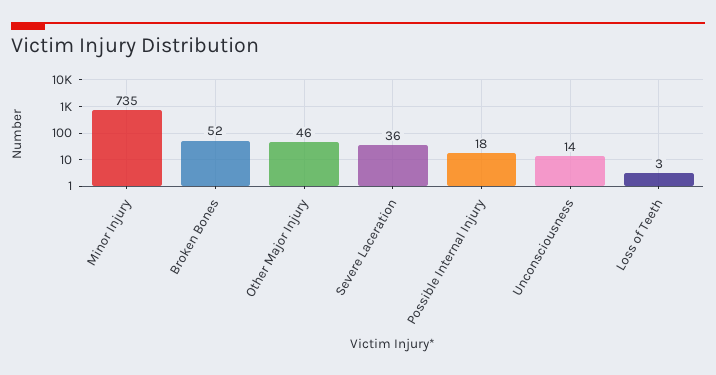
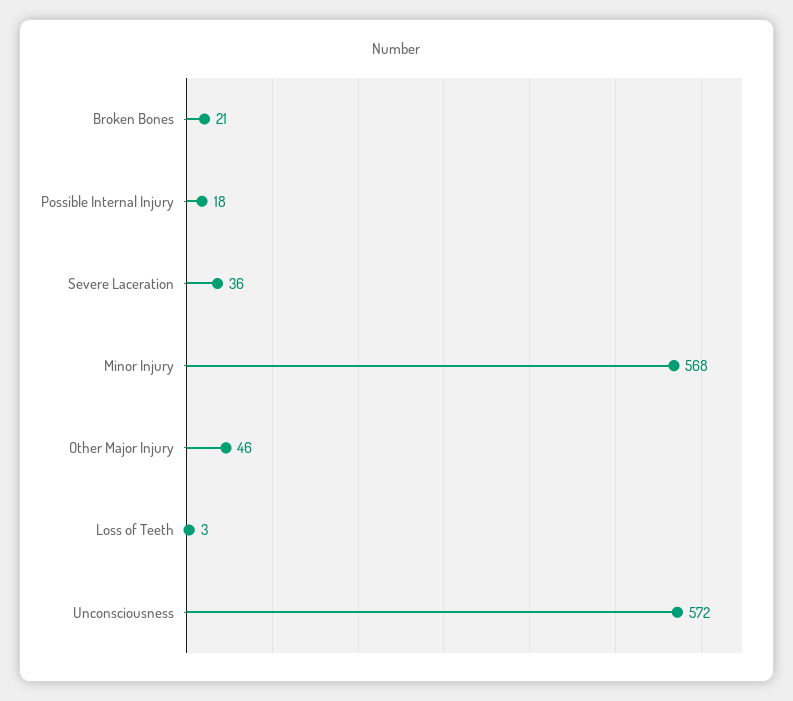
  {
-   "Minor Injury": 735,
+   "Minor Injury": 568,
-   "Broken Bones": 52,
+   "Broken Bones": 21,
    "Other Major Injury": 46,
    "Severe Laceration": 36,
    "Possible Internal Injury": 18,
-   "Unconsciousness": 14,
+   "Unconsciousness": 572,
    "Loss of Teeth": 3
  }

